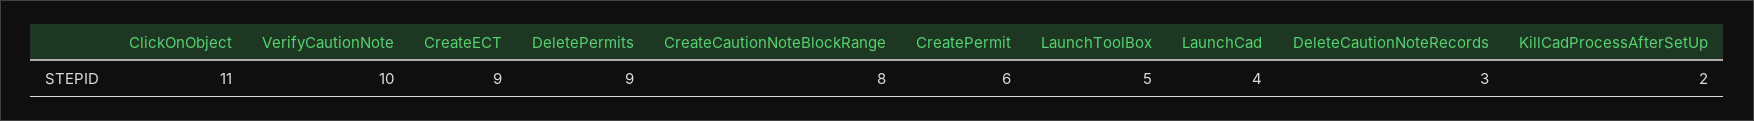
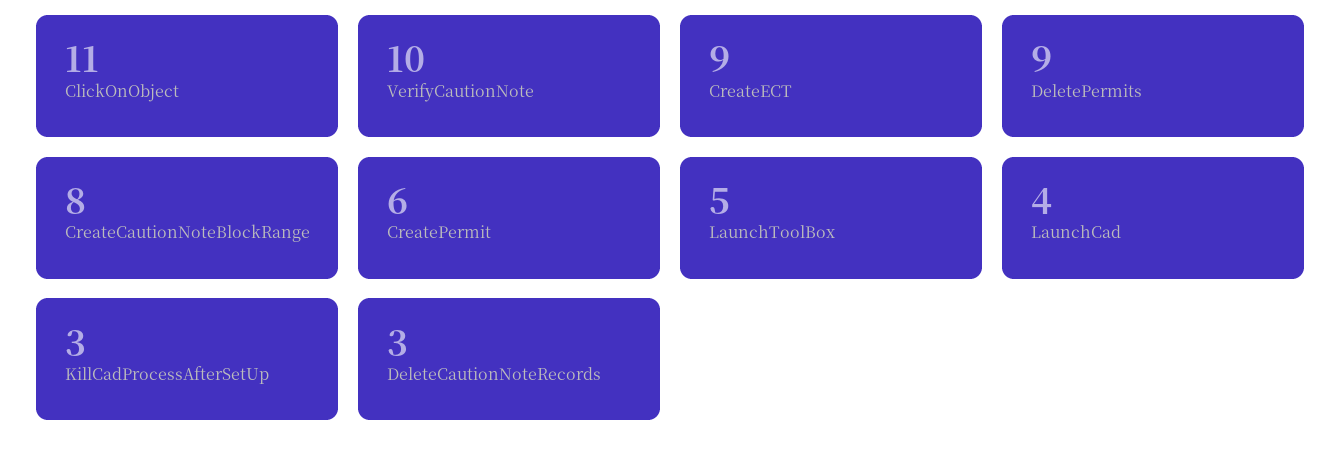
  {
    "ClickOnObject": 11,
    "VerifyCautionNote": 10,
    "CreateECT": 9,
    "DeletePermits": 9,
    "CreateCautionNoteBlockRange": 8,
    "CreatePermit": 6,
    "LaunchToolBox": 5,
    "LaunchCad": 4,
    "DeleteCautionNoteRecords": 3,
-   "KillCadProcessAfterSetUp": 2
+   "KillCadProcessAfterSetUp": 3
  }

